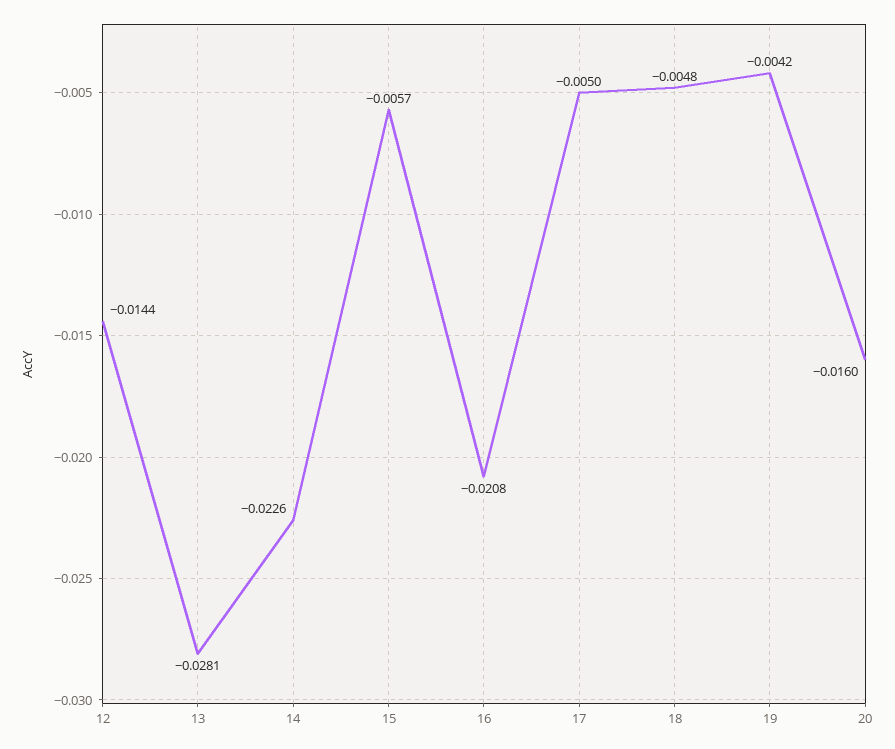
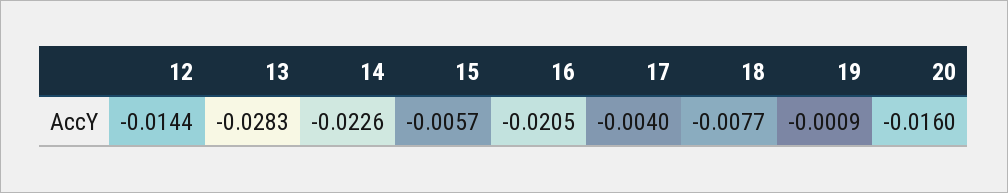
  {
    "12": -0.0144,
-   "13": -0.0281,
+   "13": -0.0283,
    "14": -0.0226,
    "15": -0.0057,
-   "16": -0.0208,
+   "16": -0.0205,
-   "17": -0.005,
+   "17": -0.004,
-   "18": -0.0048,
+   "18": -0.0077,
-   "19": -0.0042,
+   "19": -0.0009,
    "20": -0.016
  }

